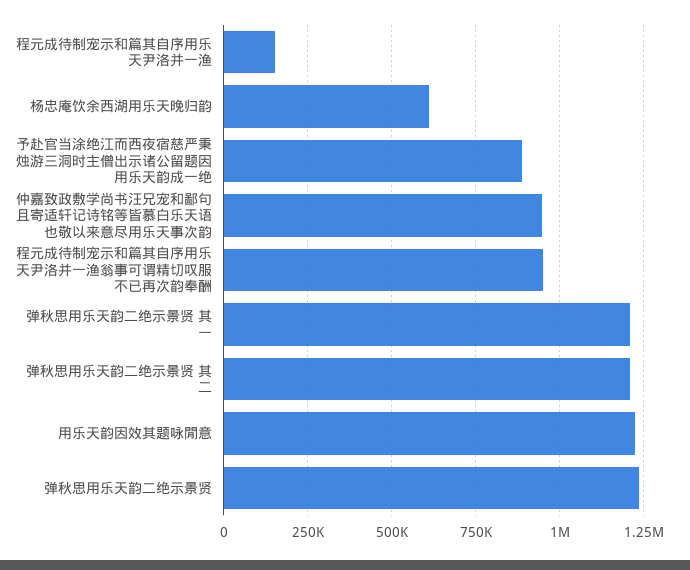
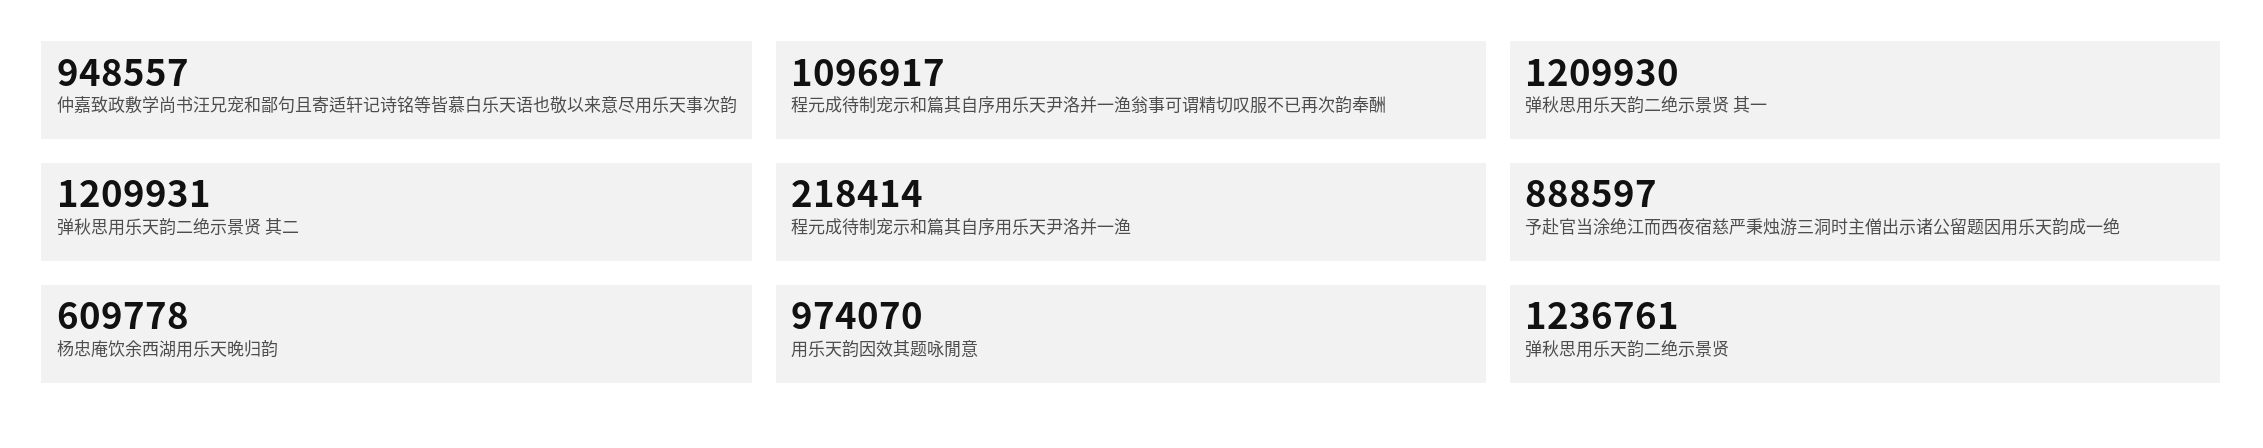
  {
-   "程元成待制宠示和篇其自序用乐天尹洛并一渔": 150000,
+   "程元成待制宠示和篇其自序用乐天尹洛并一渔": 218414,
    "杨忠庵饮余西湖用乐天晚归韵": 609778,
    "予赴官当涂绝江而西夜宿慈严秉烛游三洞时主僧出示诸公留题因用乐天韵成一绝": 888597,
    "仲嘉致政敷学尚书汪兄宠和鄙句且寄适轩记诗铭等皆慕白乐天语也敬以来意尽用乐天事次韵": 948557,
-   "程元成待制宠示和篇其自序用乐天尹洛并一渔翁事可谓精切叹服不已再次韵奉酬": 950000,
+   "程元成待制宠示和篇其自序用乐天尹洛并一渔翁事可谓精切叹服不已再次韵奉酬": 1096917,
    "弹秋思用乐天韵二绝示景贤 其一": 1209930,
    "弹秋思用乐天韵二绝示景贤 其二": 1209931,
-   "用乐天韵因效其题咏閒意": 1225000,
+   "用乐天韵因效其题咏閒意": 974070,
    "弹秋思用乐天韵二绝示景贤": 1236761
  }

